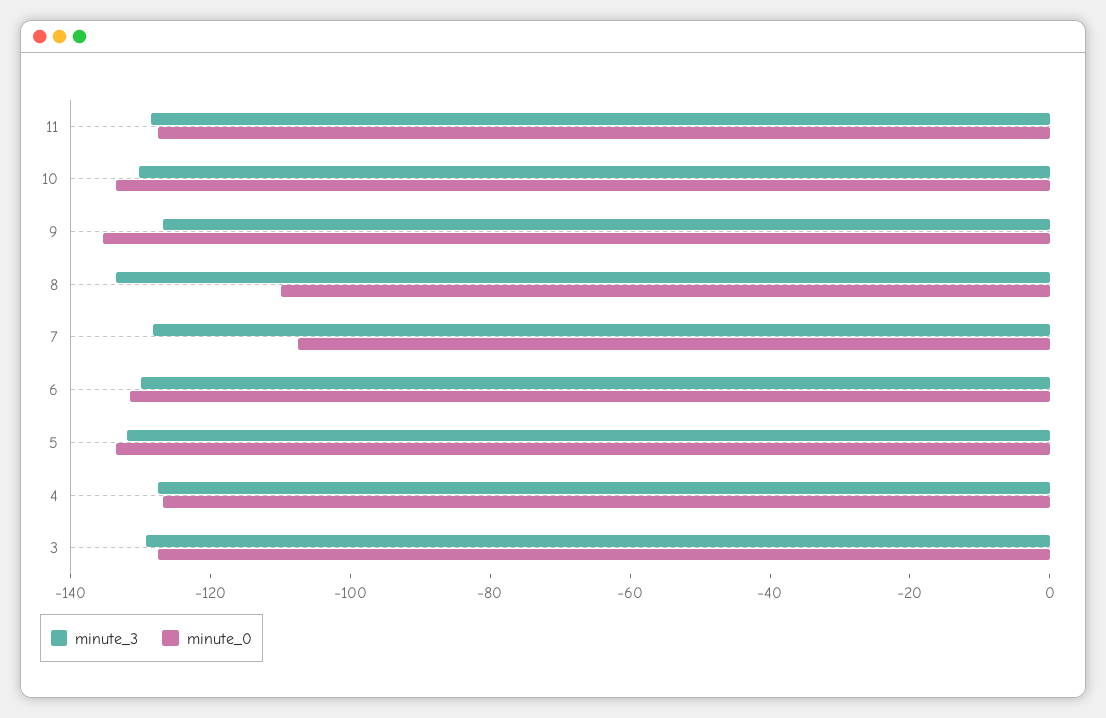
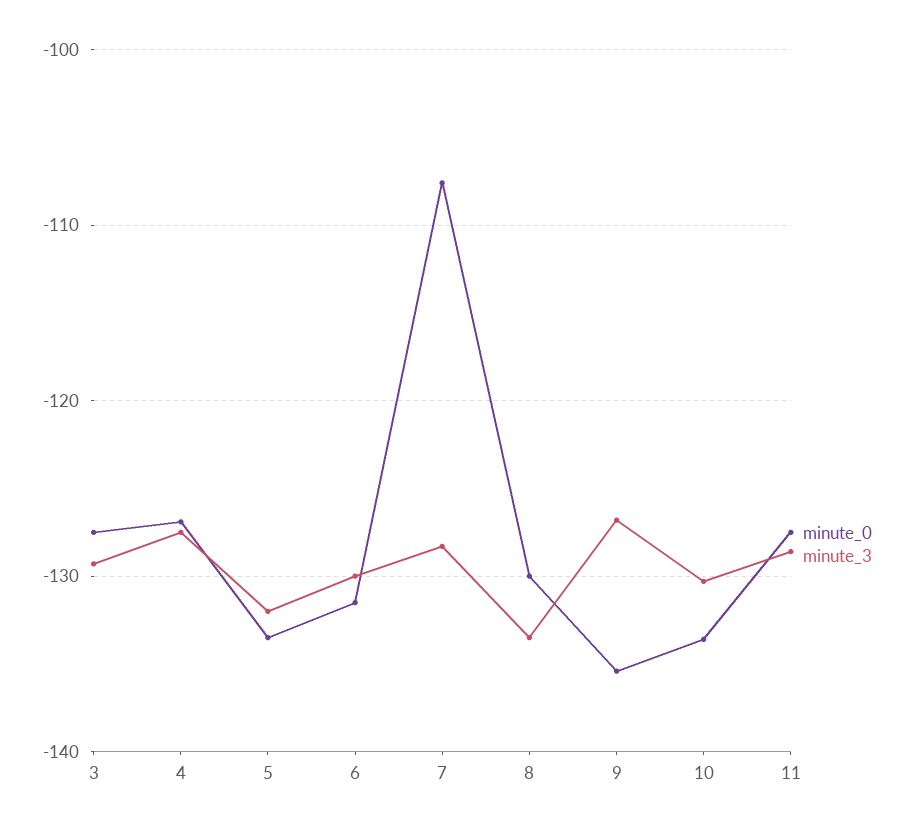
  {
    "minute_3": {
      "11": -129,
      "10": -130,
      "9": -127,
      "8": -134,
      "7": -128,
      "6": -130,
      "5": -132,
      "4": -128,
      "3": -129
    },
    "minute_0": {
      "11": -128,
      "10": -134,
      "9": -135,
-     "8": -110,
+     "8": -130,
      "7": -108,
      "6": -132,
      "5": -134,
      "4": -127,
      "3": -128
    }
  }

